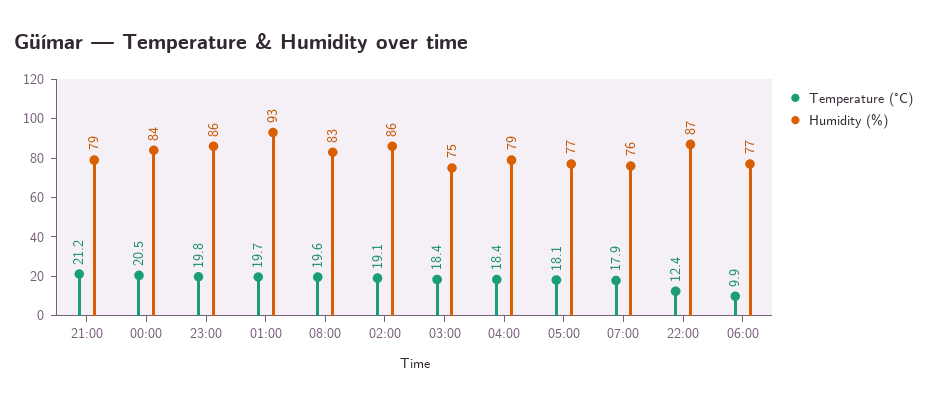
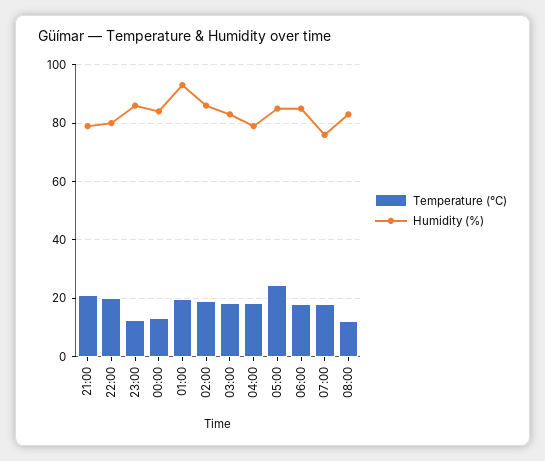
  {
    "Temperature (°C)": {
      "21:00": 21.2,
-     "00:00": 20.5,
+     "00:00": 12.5,
-     "23:00": 19.8,
+     "23:00": 12.5,
      "01:00": 19.7,
-     "08:00": 19.6,
+     "08:00": 12.5,
      "02:00": 19.1,
      "03:00": 18.4,
      "04:00": 18.4,
-     "05:00": 18.1,
+     "05:00": 25,
      "07:00": 17.9,
-     "22:00": 12.4,
+     "22:00": 20,
-     "06:00": 9.9
+     "06:00": 17.5
    },
    "Humidity (%)": {
      "21:00": 79,
      "00:00": 84,
      "23:00": 86,
      "01:00": 93,
      "08:00": 83,
      "02:00": 86,
-     "03:00": 75,
+     "03:00": 82.5,
      "04:00": 79,
-     "05:00": 77,
+     "05:00": 85,
      "07:00": 76,
-     "22:00": 87,
+     "22:00": 80,
-     "06:00": 77
+     "06:00": 85
    }
  }

